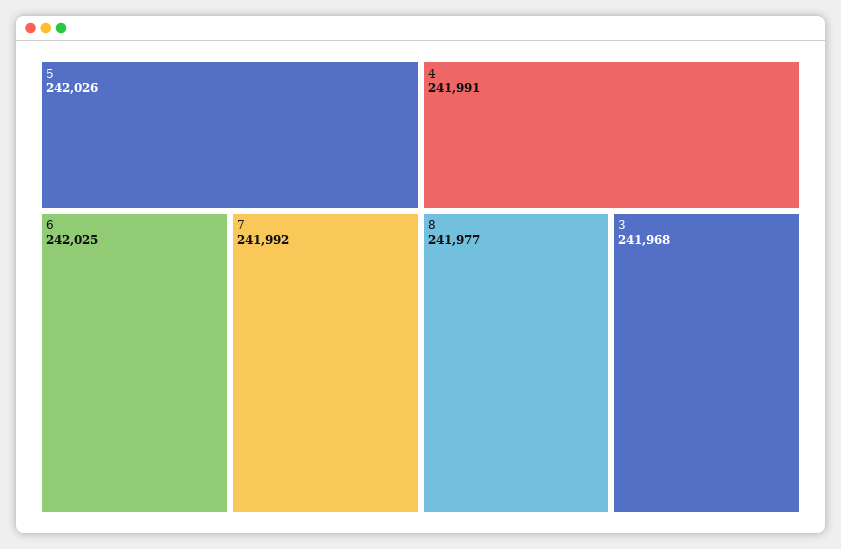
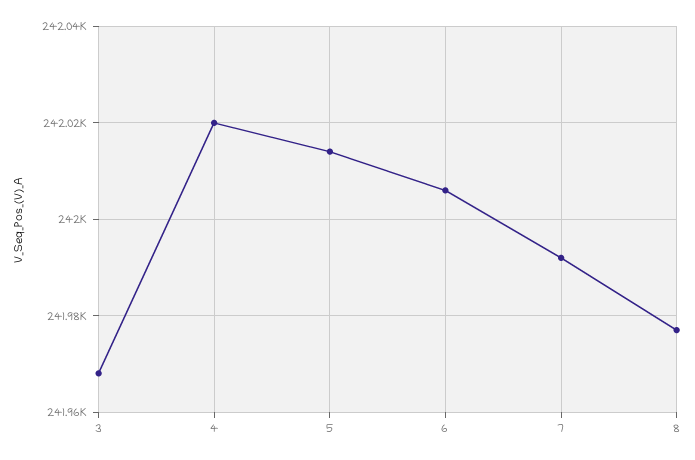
  {
-   "5": 242026,
+   "5": 242015,
-   "6": 242025,
+   "6": 242005,
    "7": 241992,
-   "4": 241991,
+   "4": 242020,
    "8": 241977,
    "3": 241968
  }

